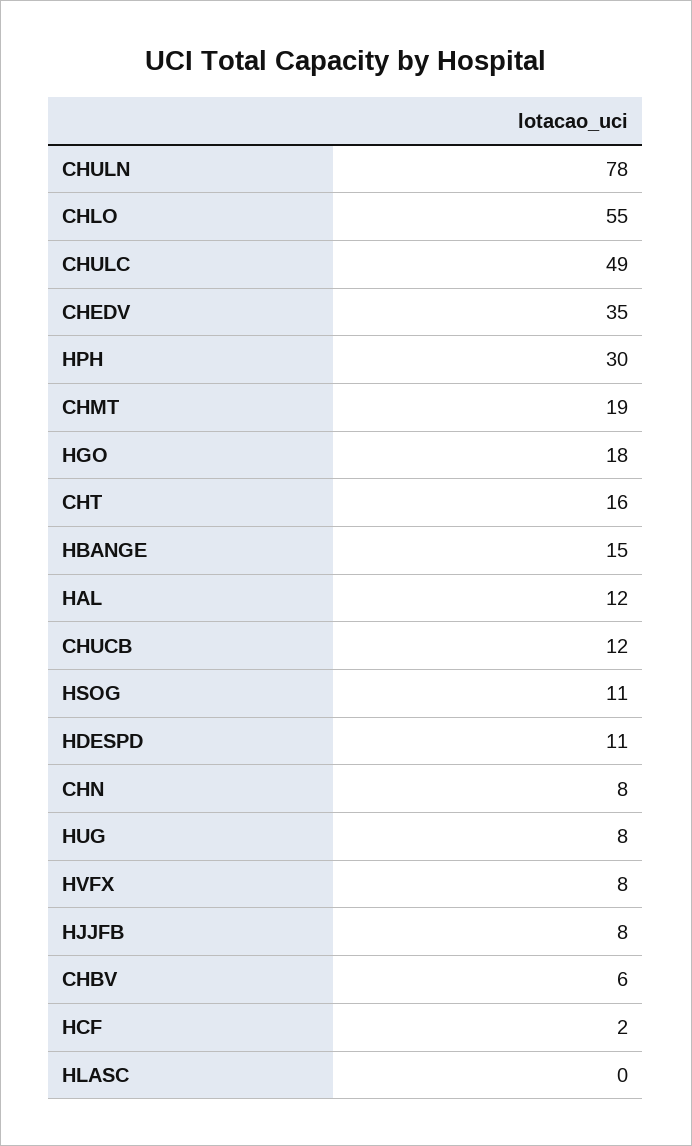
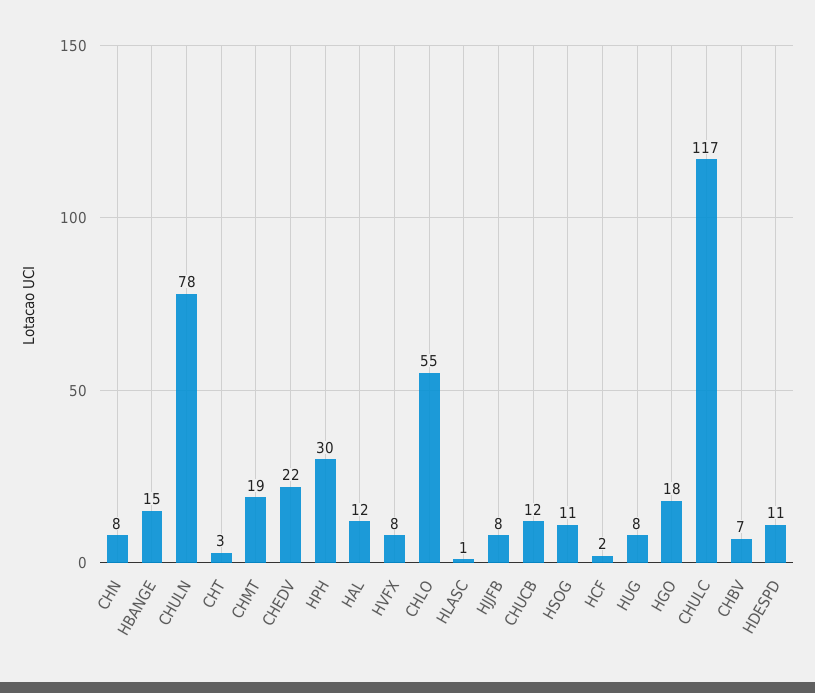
  {
    "CHULN": 78,
    "CHLO": 55,
-   "CHULC": 49,
+   "CHULC": 117,
-   "CHEDV": 35,
+   "CHEDV": 22,
    "HPH": 30,
    "CHMT": 19,
    "HGO": 18,
-   "CHT": 16,
+   "CHT": 3,
    "HBANGE": 15,
    "HAL": 12,
    "CHUCB": 12,
    "HSOG": 11,
    "HDESPD": 11,
    "CHN": 8,
    "HUG": 8,
    "HVFX": 8,
    "HJJFB": 8,
-   "CHBV": 6,
+   "CHBV": 7,
    "HCF": 2,
-   "HLASC": 0
+   "HLASC": 1
  }

